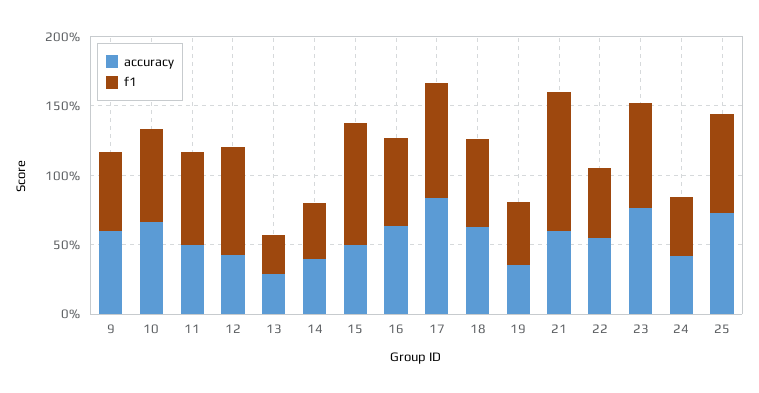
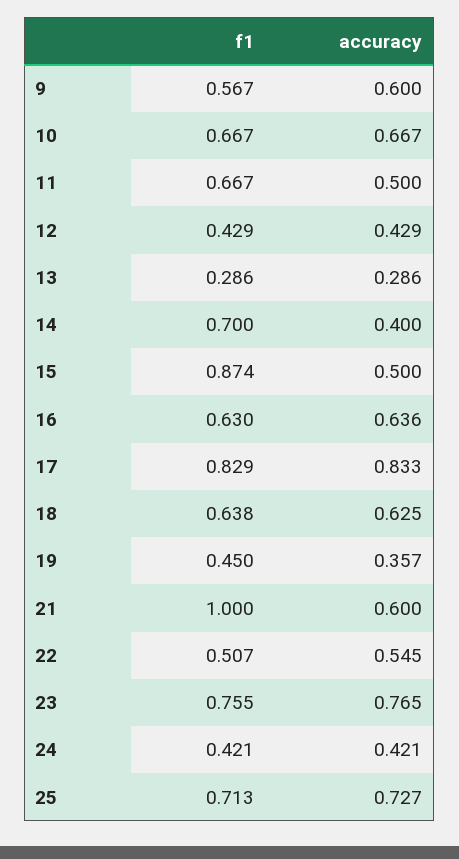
  {
    "accuracy": {
      "9": 0.6,
      "10": 0.667,
      "11": 0.5,
      "12": 0.429,
      "13": 0.286,
      "14": 0.4,
      "15": 0.5,
      "16": 0.636,
      "17": 0.833,
      "18": 0.625,
      "19": 0.357,
      "21": 0.6,
      "22": 0.545,
      "23": 0.765,
      "24": 0.421,
      "25": 0.727
    },
    "f1": {
      "9": 0.567,
      "10": 0.667,
      "11": 0.667,
-     "12": 0.8,
+     "12": 0.429,
      "13": 0.286,
-     "14": 0.4,
+     "14": 0.7,
      "15": 0.874,
      "16": 0.63,
      "17": 0.829,
      "18": 0.638,
      "19": 0.45,
      "21": 1,
      "22": 0.507,
      "23": 0.755,
      "24": 0.421,
      "25": 0.713
    }
  }

